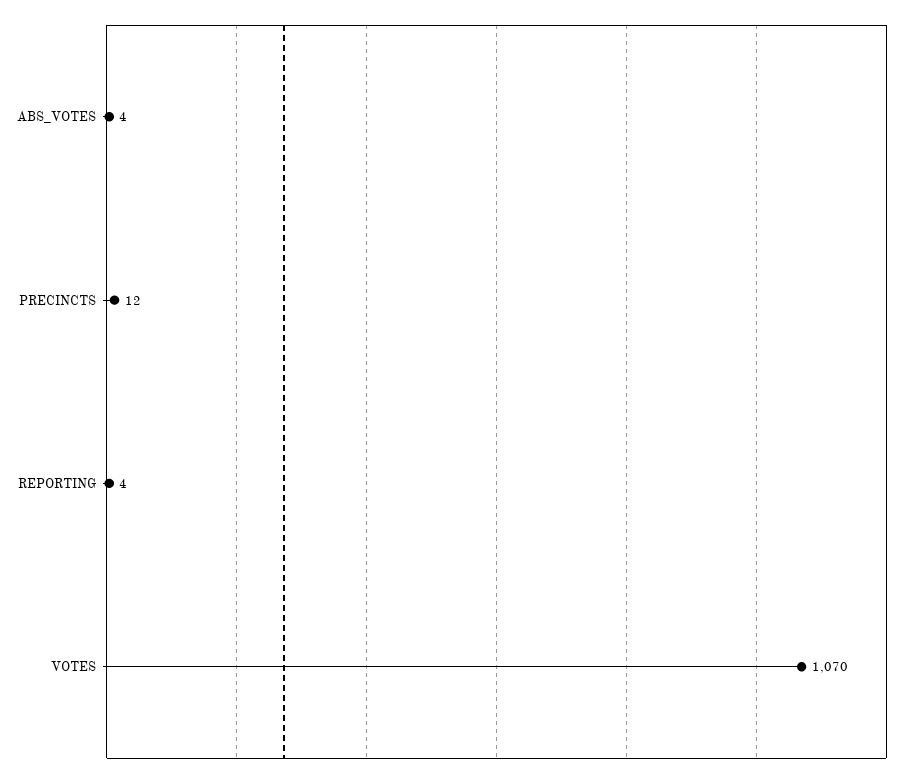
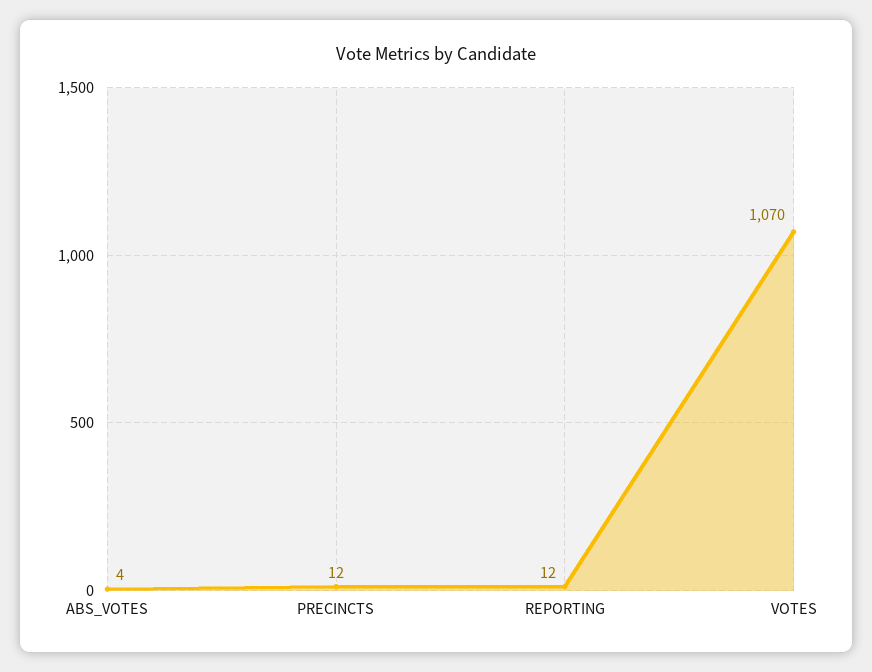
  {
    "ABS_VOTES": 4,
    "PRECINCTS": 12,
-   "REPORTING": 4,
+   "REPORTING": 12,
    "VOTES": 1070
  }

